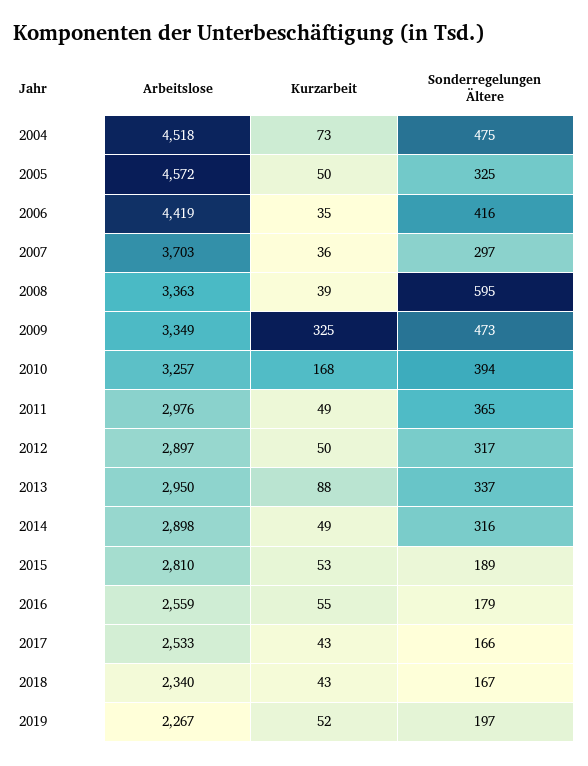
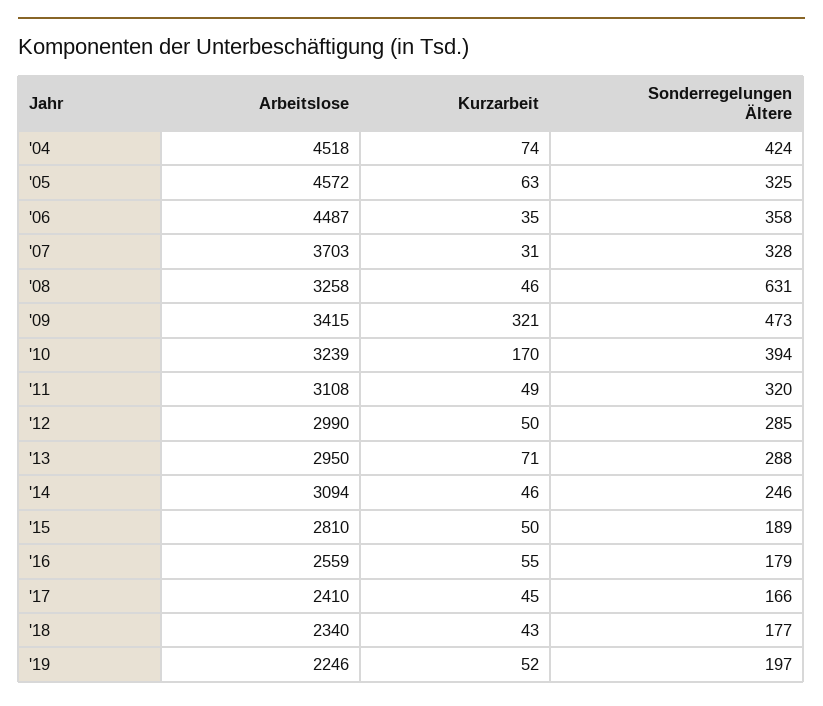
  {
    "Arbeitslose": {
      "2004": 4518,
      "2005": 4572,
-     "2006": 4419,
+     "2006": 4487,
      "2007": 3703,
-     "2008": 3363,
+     "2008": 3258,
-     "2009": 3349,
+     "2009": 3415,
-     "2010": 3257,
+     "2010": 3239,
-     "2011": 2976,
+     "2011": 3108,
-     "2012": 2897,
+     "2012": 2990,
      "2013": 2950,
-     "2014": 2898,
+     "2014": 3094,
      "2015": 2810,
      "2016": 2559,
-     "2017": 2533,
+     "2017": 2410,
      "2018": 2340,
-     "2019": 2267
+     "2019": 2246
    },
    "Kurzarbeit": {
-     "2004": 73,
+     "2004": 74,
-     "2005": 50,
+     "2005": 63,
      "2006": 35,
-     "2007": 36,
+     "2007": 31,
-     "2008": 39,
+     "2008": 46,
-     "2009": 325,
+     "2009": 321,
-     "2010": 168,
+     "2010": 170,
      "2011": 49,
      "2012": 50,
-     "2013": 88,
+     "2013": 71,
-     "2014": 49,
+     "2014": 46,
-     "2015": 53,
+     "2015": 50,
      "2016": 55,
-     "2017": 43,
+     "2017": 45,
      "2018": 43,
      "2019": 52
    },
    "Sonderregelungen Ältere": {
-     "2004": 475,
+     "2004": 424,
      "2005": 325,
-     "2006": 416,
+     "2006": 358,
-     "2007": 297,
+     "2007": 328,
-     "2008": 595,
+     "2008": 631,
      "2009": 473,
      "2010": 394,
-     "2011": 365,
+     "2011": 320,
-     "2012": 317,
+     "2012": 285,
-     "2013": 337,
+     "2013": 288,
-     "2014": 316,
+     "2014": 246,
      "2015": 189,
      "2016": 179,
      "2017": 166,
-     "2018": 167,
+     "2018": 177,
      "2019": 197
    }
  }

